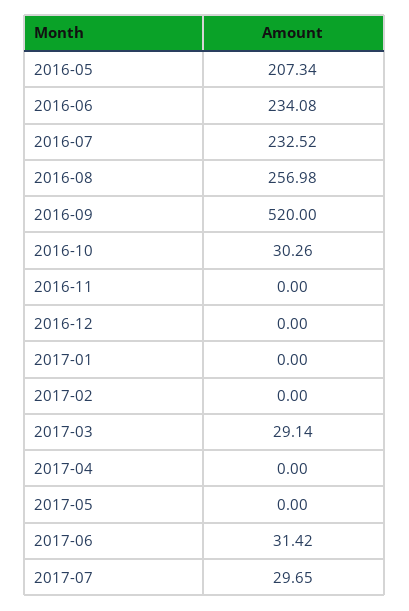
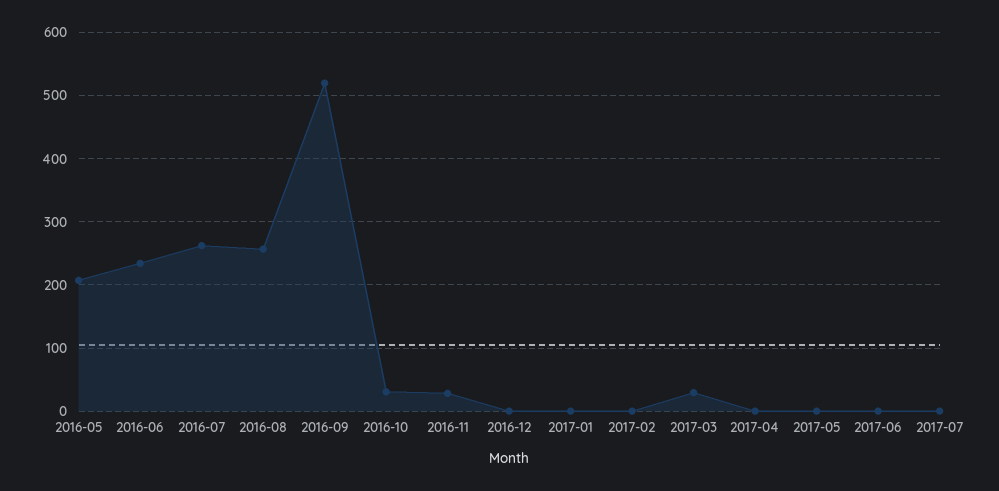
  {
    "2016-05": 207.34,
    "2016-06": 234.08,
-   "2016-07": 232.52,
+   "2016-07": 260,
    "2016-08": 256.98,
    "2016-09": 520,
    "2016-10": 30.26,
-   "2016-11": 0,
+   "2016-11": 30,
    "2016-12": 0,
    "2017-01": 0,
    "2017-02": 0,
    "2017-03": 29.14,
    "2017-04": 0,
    "2017-05": 0,
-   "2017-06": 31.42,
+   "2017-06": 0,
-   "2017-07": 29.65
+   "2017-07": 0
  }

